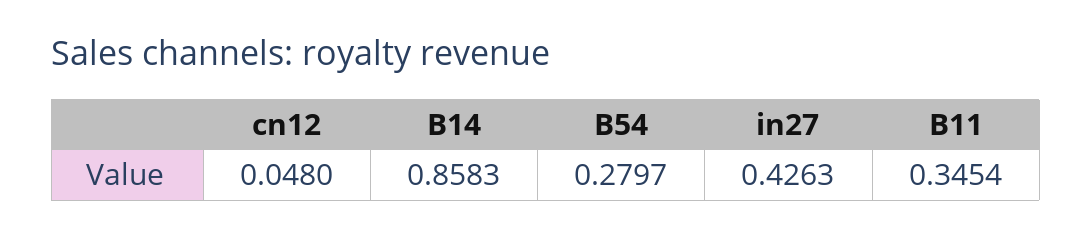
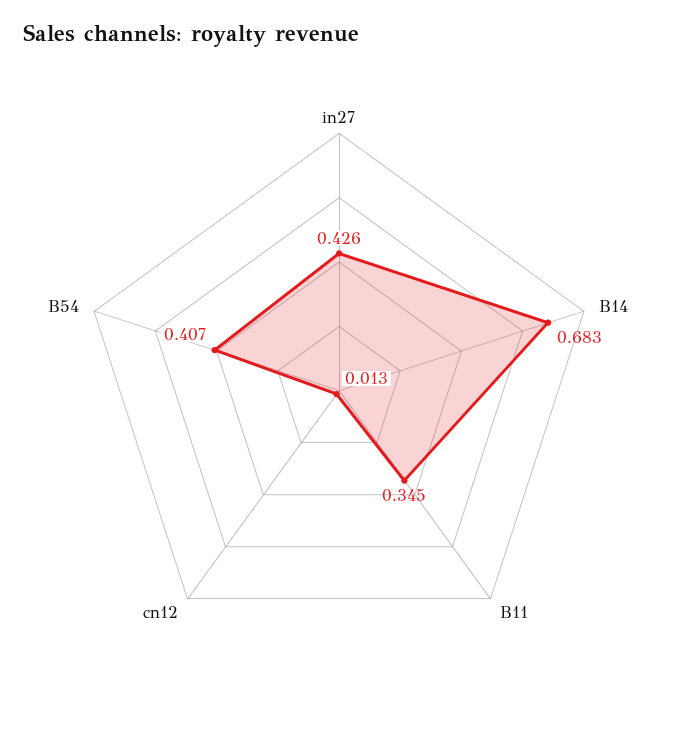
  {
-   "cn12": 0.048,
+   "cn12": 0.013,
-   "B14": 0.8583,
+   "B14": 0.683,
-   "B54": 0.2797,
+   "B54": 0.407,
    "in27": 0.4263,
    "B11": 0.3454
  }

